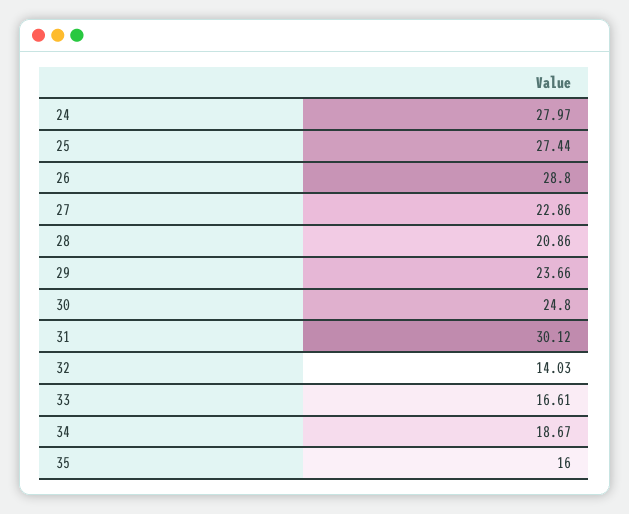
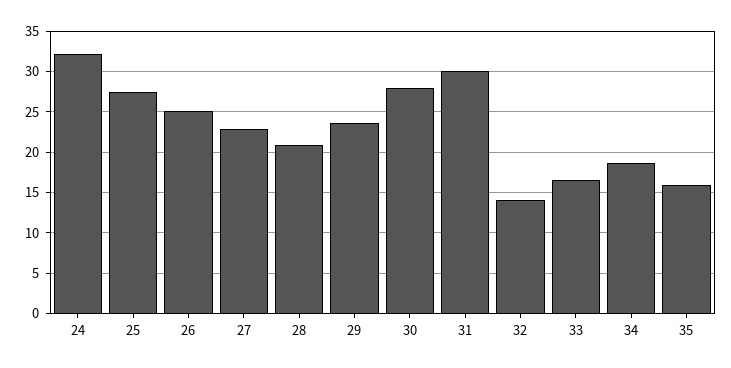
  {
-   "24": 27.97,
+   "24": 32,
    "25": 27.44,
-   "26": 28.8,
+   "26": 25,
    "27": 22.86,
    "28": 20.86,
    "29": 23.66,
-   "30": 24.8,
+   "30": 28,
    "31": 30.12,
    "32": 14.03,
    "33": 16.61,
    "34": 18.67,
    "35": 16
  }

